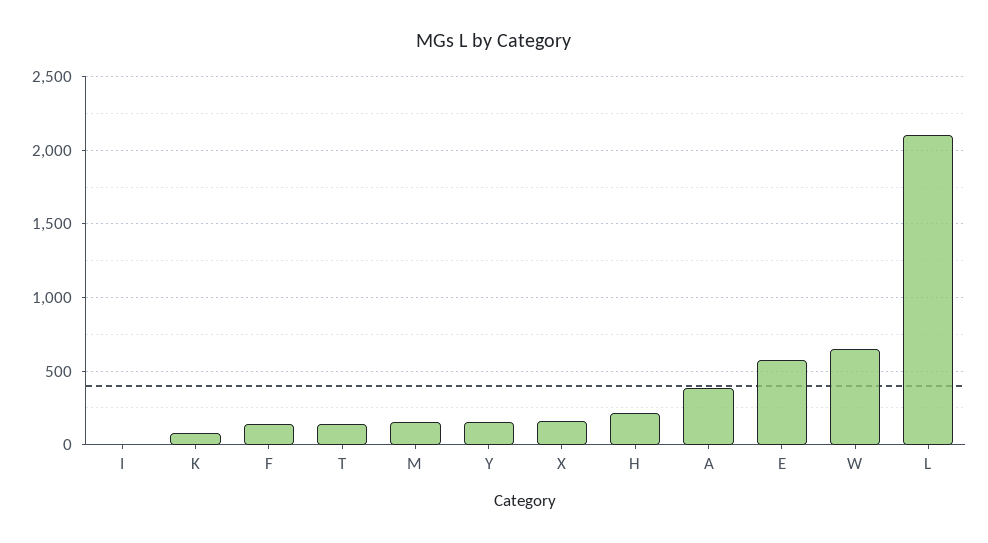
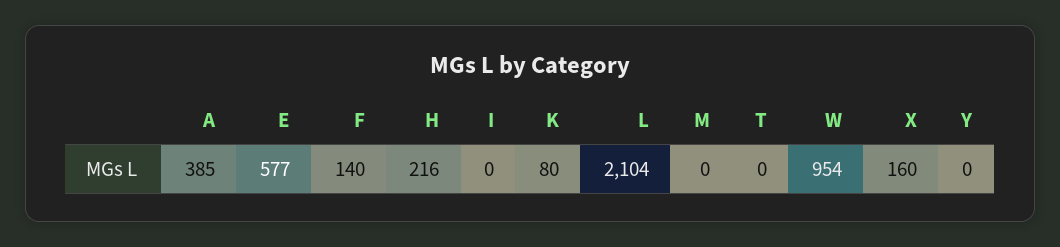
  {
    "I": 0,
    "K": 80,
    "F": 140,
-   "T": 150,
+   "T": 0,
-   "M": 150,
+   "M": 0,
-   "Y": 150,
+   "Y": 0,
    "X": 160,
    "H": 216,
    "A": 385,
    "E": 577,
-   "W": 650,
+   "W": 954,
    "L": 2104
  }

